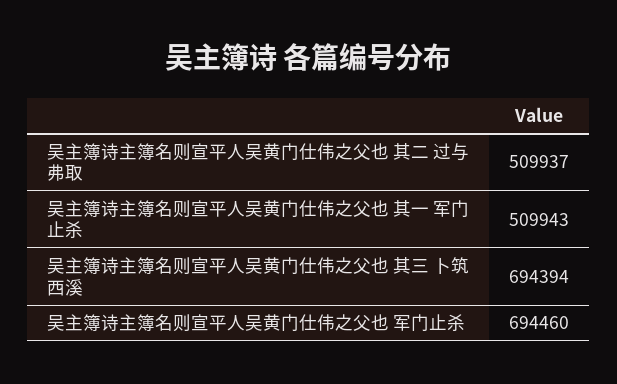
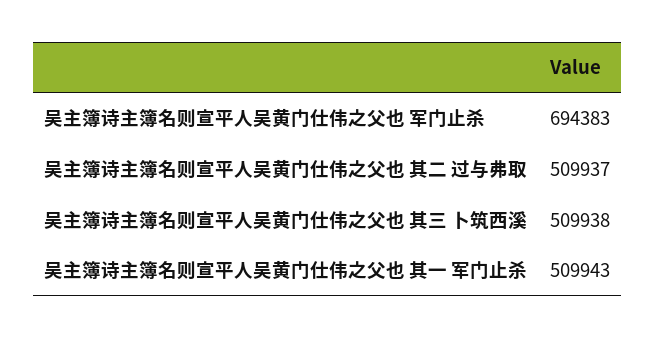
  {
    "吴主簿诗主簿名则宣平人吴黄门仕伟之父也 其二 过与弗取": 509937,
    "吴主簿诗主簿名则宣平人吴黄门仕伟之父也 其一 军门止杀": 509943,
-   "吴主簿诗主簿名则宣平人吴黄门仕伟之父也 其三 卜筑西溪": 694394,
+   "吴主簿诗主簿名则宣平人吴黄门仕伟之父也 其三 卜筑西溪": 509938,
-   "吴主簿诗主簿名则宣平人吴黄门仕伟之父也 军门止杀": 694460
+   "吴主簿诗主簿名则宣平人吴黄门仕伟之父也 军门止杀": 694383
  }

